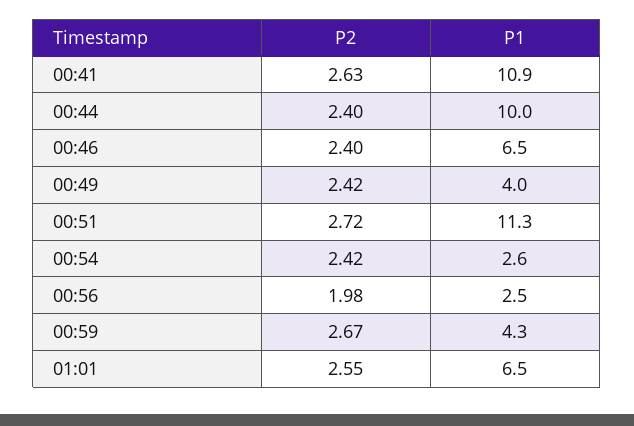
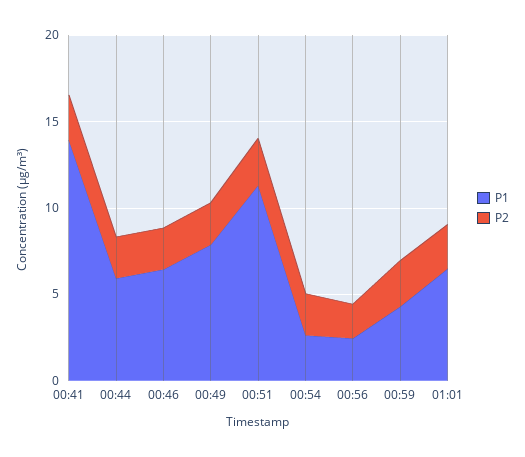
  {
    "P2": {
      "00:41": 2.63,
      "00:44": 2.4,
      "00:46": 2.4,
      "00:49": 2.42,
      "00:51": 2.72,
      "00:54": 2.42,
      "00:56": 1.98,
      "00:59": 2.67,
      "01:01": 2.55
    },
    "P1": {
-     "00:41": 10.9,
+     "00:41": 14,
-     "00:44": 10,
+     "00:44": 6,
      "00:46": 6.5,
-     "00:49": 4,
+     "00:49": 8,
      "00:51": 11.3,
      "00:54": 2.6,
      "00:56": 2.5,
      "00:59": 4.3,
      "01:01": 6.5
    }
  }

